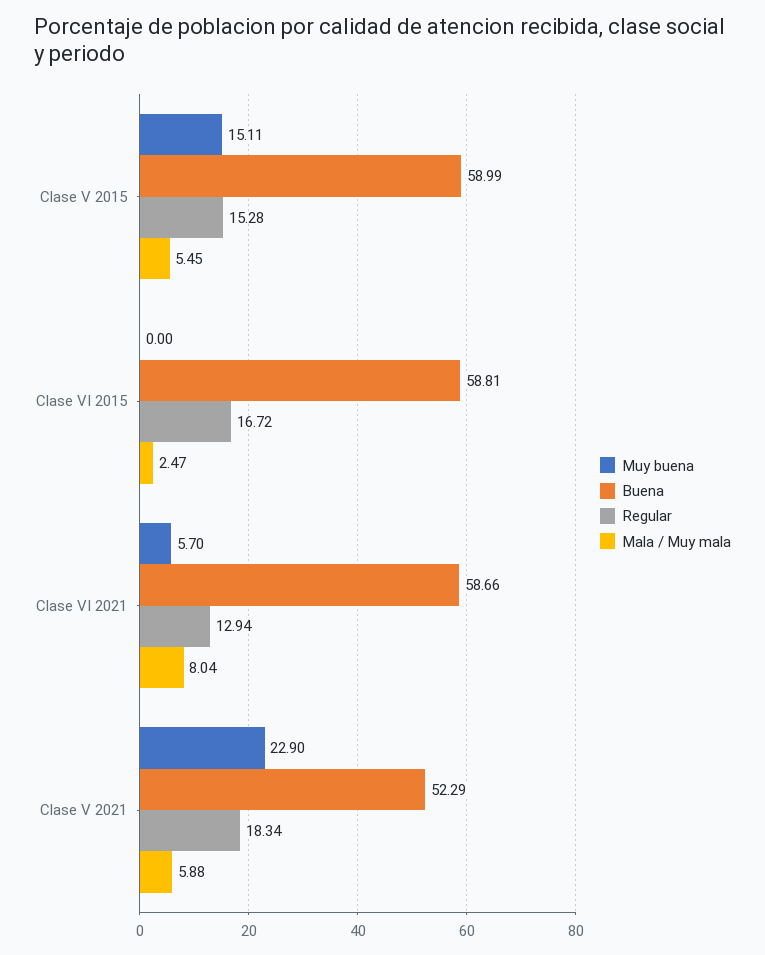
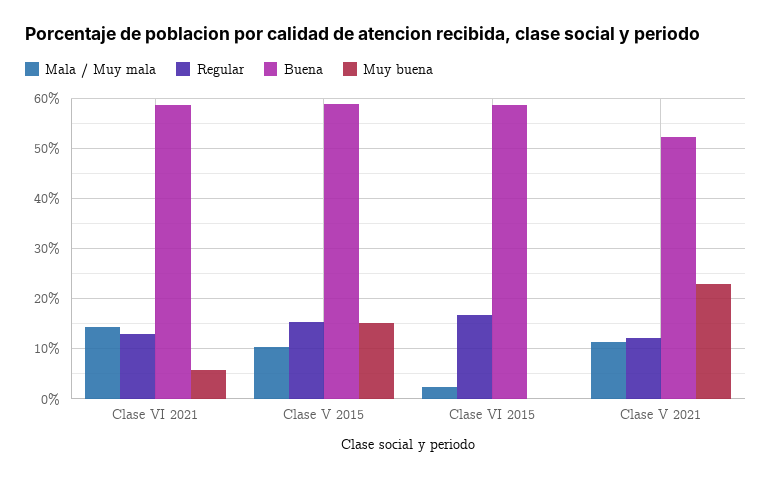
  {
    "Muy buena": {
      "Clase V 2015": 15.11,
      "Clase VI 2015": 0,
      "Clase VI 2021": 5.7,
      "Clase V 2021": 22.9
    },
    "Buena": {
      "Clase V 2015": 58.99,
      "Clase VI 2015": 58.81,
      "Clase VI 2021": 58.66,
      "Clase V 2021": 52.29
    },
    "Regular": {
      "Clase V 2015": 15.28,
      "Clase VI 2015": 16.72,
      "Clase VI 2021": 12.94,
-     "Clase V 2021": 18.34
+     "Clase V 2021": 12
    },
    "Mala / Muy mala": {
-     "Clase V 2015": 5.45,
+     "Clase V 2015": 10,
      "Clase VI 2015": 2.47,
-     "Clase VI 2021": 8.04,
+     "Clase VI 2021": 14,
-     "Clase V 2021": 5.88
+     "Clase V 2021": 12
    }
  }

